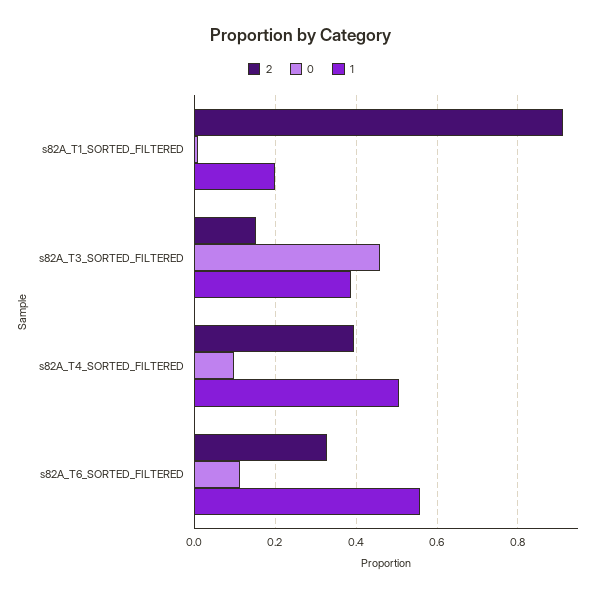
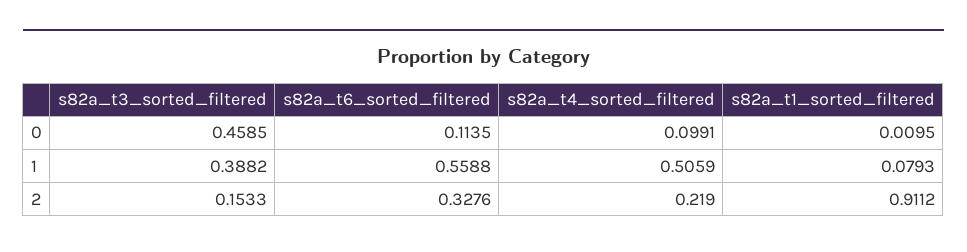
  {
    "2": {
      "s82A_T1_SORTED_FILTERED": 0.9112,
      "s82A_T3_SORTED_FILTERED": 0.1533,
-     "s82A_T4_SORTED_FILTERED": 0.4,
+     "s82A_T4_SORTED_FILTERED": 0.219,
      "s82A_T6_SORTED_FILTERED": 0.3276
    },
    "0": {
      "s82A_T1_SORTED_FILTERED": 0.0095,
      "s82A_T3_SORTED_FILTERED": 0.4585,
      "s82A_T4_SORTED_FILTERED": 0.0991,
      "s82A_T6_SORTED_FILTERED": 0.1135
    },
    "1": {
-     "s82A_T1_SORTED_FILTERED": 0.2,
+     "s82A_T1_SORTED_FILTERED": 0.0793,
      "s82A_T3_SORTED_FILTERED": 0.3882,
      "s82A_T4_SORTED_FILTERED": 0.5059,
      "s82A_T6_SORTED_FILTERED": 0.5588
    }
  }

